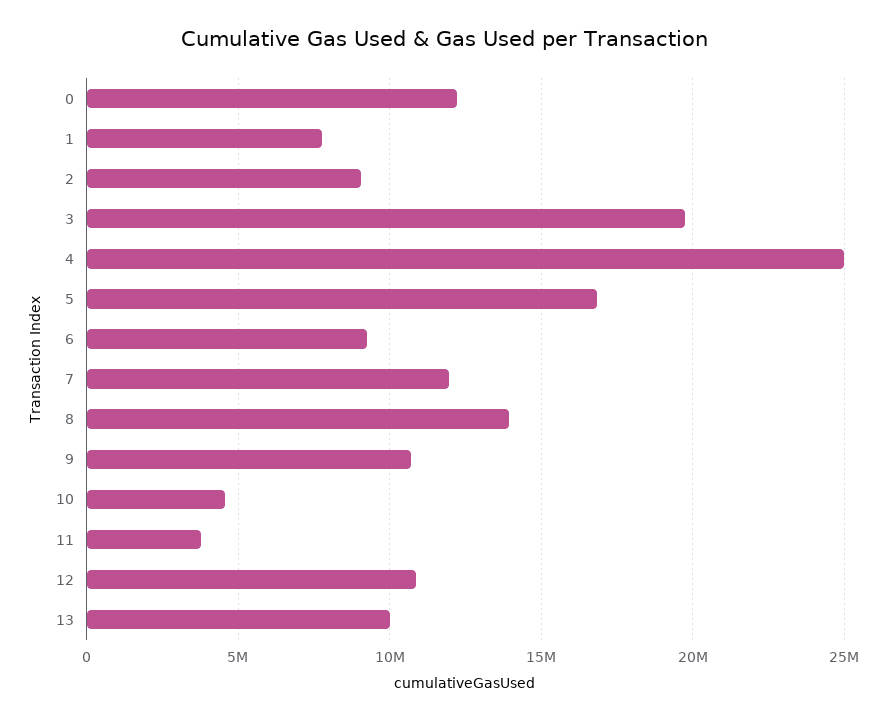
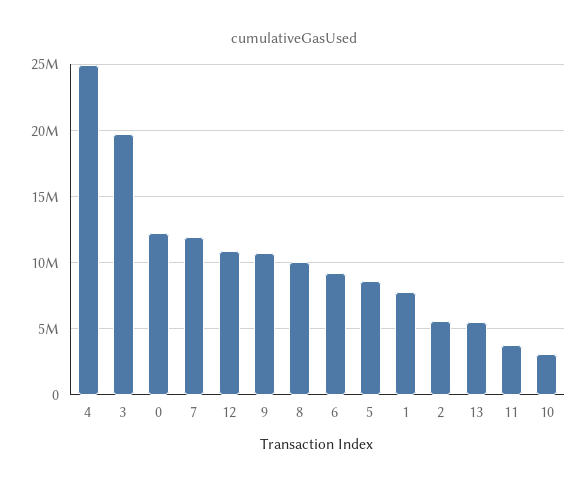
  {
    "0": 12000000,
    "1": 8000000,
-   "2": 9000000,
+   "2": 5500000,
    "3": 19500000,
    "4": 25000000,
-   "5": 17000000,
+   "5": 8500000,
    "6": 9000000,
    "7": 12000000,
-   "8": 14000000,
+   "8": 10000000,
    "9": 10500000,
-   "10": 4500000,
+   "10": 3000000,
    "11": 4000000,
    "12": 11000000,
-   "13": 10000000
+   "13": 5500000
  }

